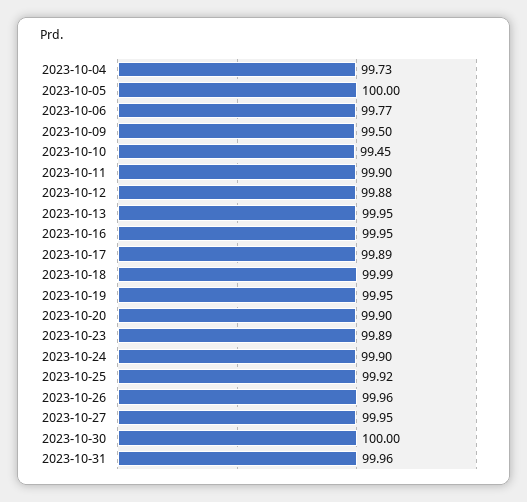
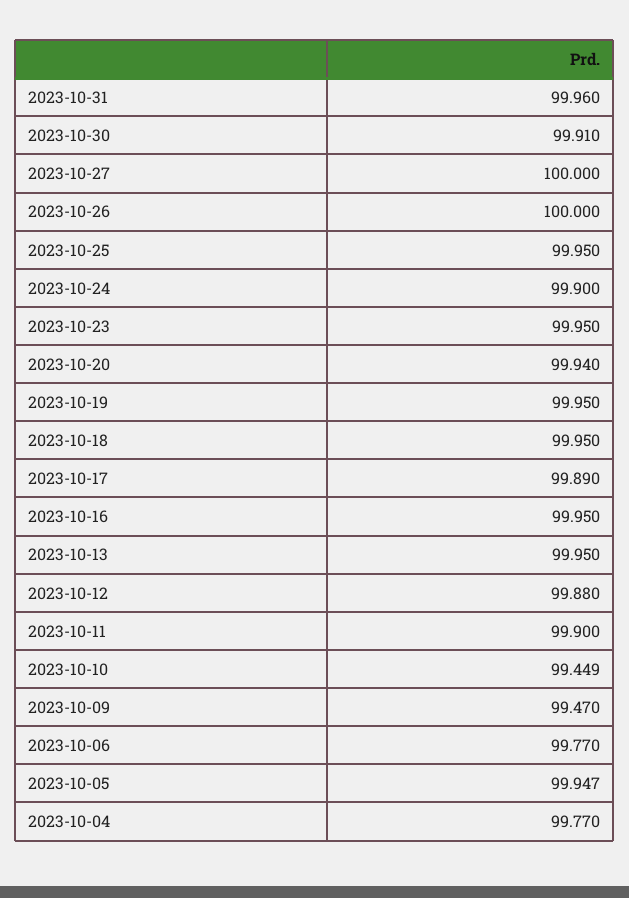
  {
-   "2023-10-04": 99.73,
+   "2023-10-04": 99.77,
-   "2023-10-05": 100,
+   "2023-10-05": 99.947,
    "2023-10-06": 99.77,
-   "2023-10-09": 99.5,
+   "2023-10-09": 99.47,
    "2023-10-10": 99.449,
    "2023-10-11": 99.9,
    "2023-10-12": 99.88,
    "2023-10-13": 99.95,
    "2023-10-16": 99.95,
    "2023-10-17": 99.89,
-   "2023-10-18": 99.99,
+   "2023-10-18": 99.95,
    "2023-10-19": 99.95,
-   "2023-10-20": 99.9,
+   "2023-10-20": 99.94,
-   "2023-10-23": 99.89,
+   "2023-10-23": 99.95,
    "2023-10-24": 99.9,
-   "2023-10-25": 99.92,
+   "2023-10-25": 99.95,
-   "2023-10-26": 99.96,
+   "2023-10-26": 100,
-   "2023-10-27": 99.95,
+   "2023-10-27": 100,
-   "2023-10-30": 100,
+   "2023-10-30": 99.91,
    "2023-10-31": 99.96
  }

